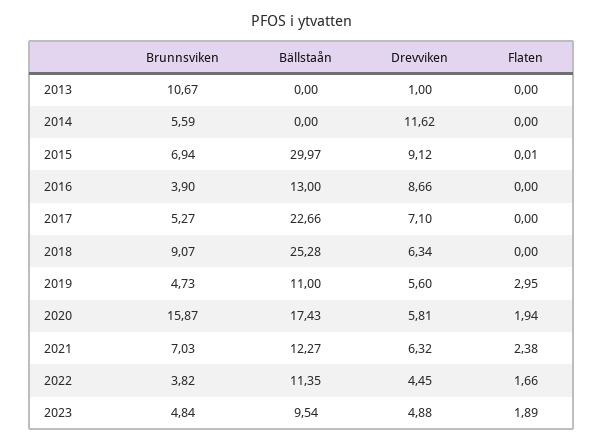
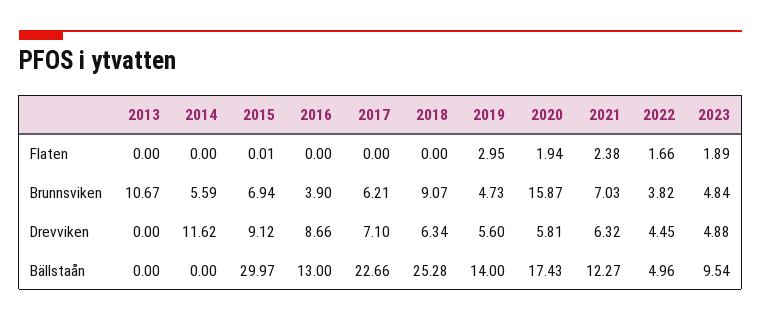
  {
    "Brunnsviken": {
      "2013": 10.67,
      "2014": 5.59,
      "2015": 6.94,
      "2016": 3.9,
-     "2017": 5.27,
+     "2017": 6.21,
      "2018": 9.07,
      "2019": 4.73,
      "2020": 15.87,
      "2021": 7.03,
      "2022": 3.82,
      "2023": 4.84
    },
    "Bällstaån": {
      "2013": 0,
      "2014": 0,
      "2015": 29.97,
      "2016": 13,
      "2017": 22.66,
      "2018": 25.28,
-     "2019": 11,
+     "2019": 14,
      "2020": 17.43,
      "2021": 12.27,
-     "2022": 11.35,
+     "2022": 4.96,
      "2023": 9.54
    },
    "Drevviken": {
-     "2013": 1,
+     "2013": 0,
      "2014": 11.62,
      "2015": 9.12,
      "2016": 8.66,
      "2017": 7.1,
      "2018": 6.34,
      "2019": 5.6,
      "2020": 5.81,
      "2021": 6.32,
      "2022": 4.45,
      "2023": 4.88
    },
    "Flaten": {
      "2013": 0,
      "2014": 0,
      "2015": 0.01,
      "2016": 0,
      "2017": 0,
      "2018": 0,
      "2019": 2.95,
      "2020": 1.94,
      "2021": 2.38,
      "2022": 1.66,
      "2023": 1.89
    }
  }

